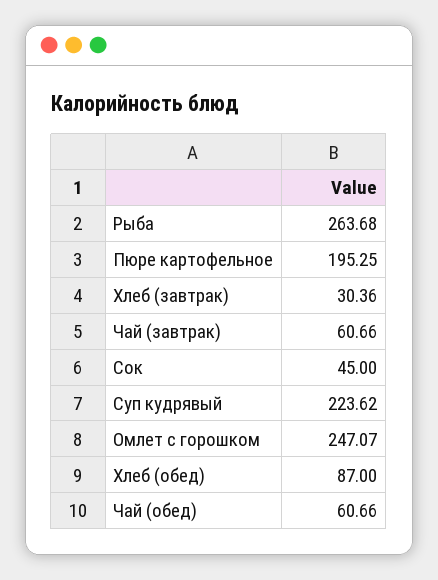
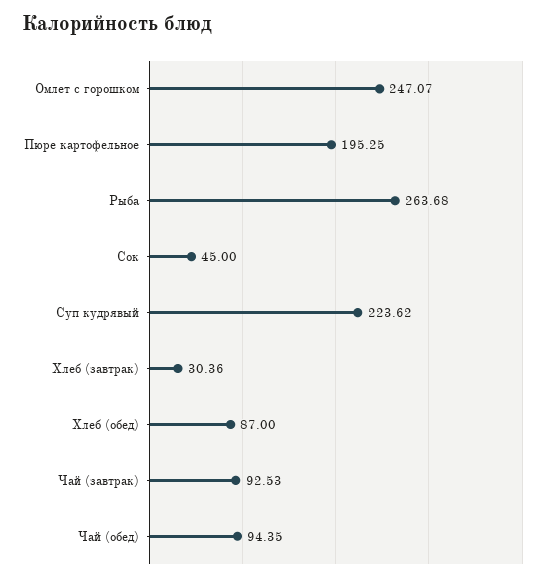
  {
    "Рыба": 263.68,
    "Пюре картофельное": 195.25,
    "Хлеб (завтрак)": 30.36,
-   "Чай (завтрак)": 60.66,
+   "Чай (завтрак)": 92.53,
    "Сок": 45,
    "Суп кудрявый": 223.62,
    "Омлет с горошком": 247.07,
    "Хлеб (обед)": 87,
-   "Чай (обед)": 60.66
+   "Чай (обед)": 94.35
  }

